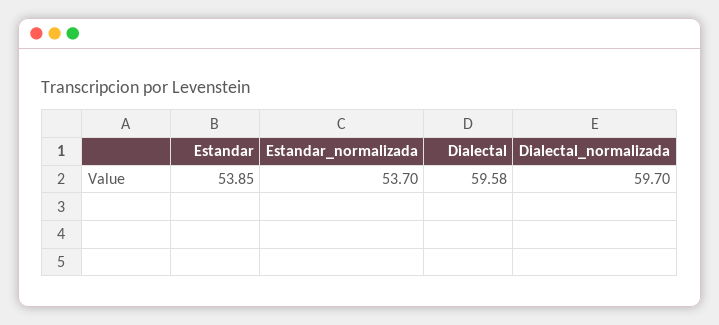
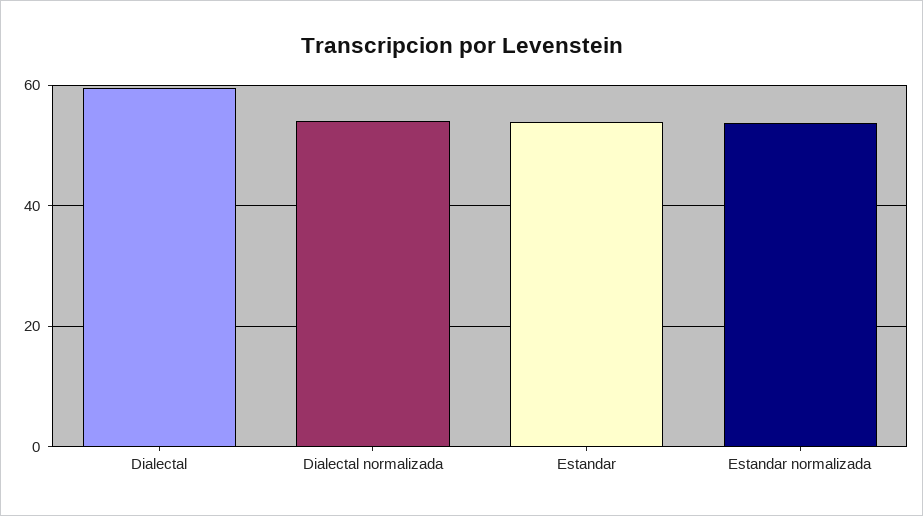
  {
    "Estandar": 53.85,
    "Estandar_normalizada": 53.7,
    "Dialectal": 59.58,
-   "Dialectal_normalizada": 59.7
+   "Dialectal_normalizada": 54
  }

